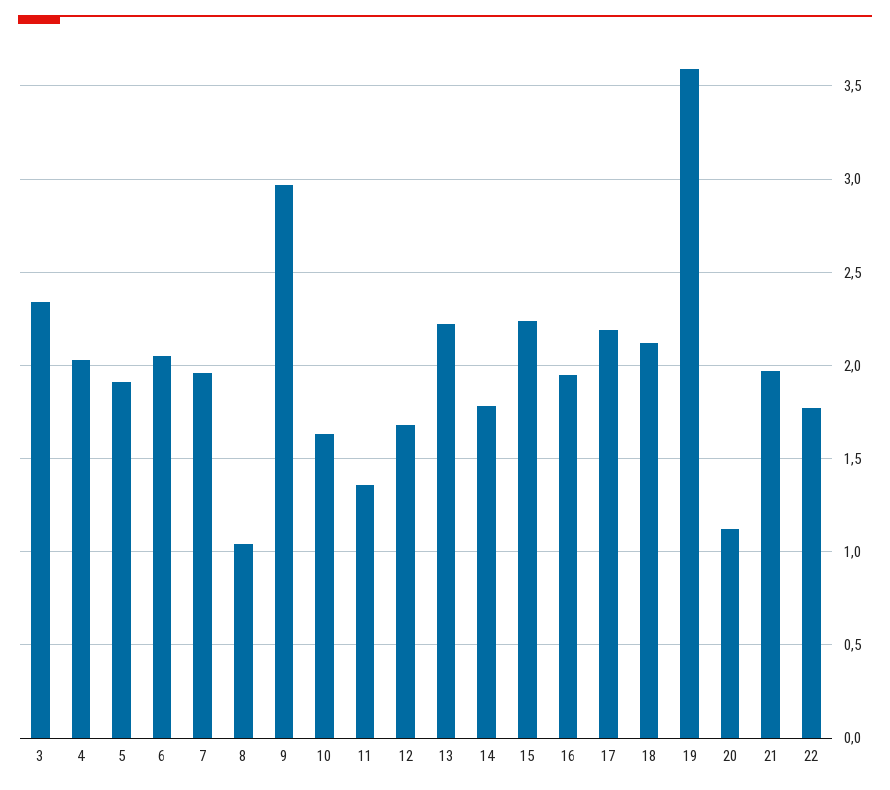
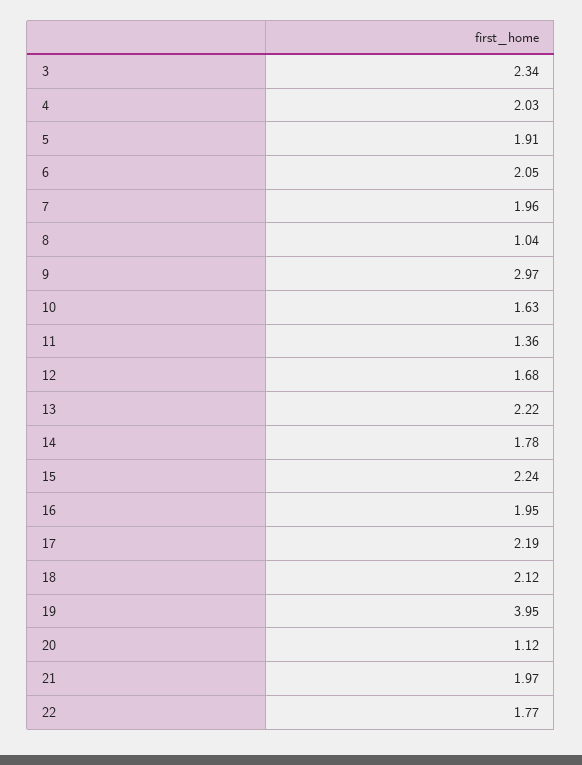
  {
    "3": 2.34,
    "4": 2.03,
    "5": 1.91,
    "6": 2.05,
    "7": 1.96,
    "8": 1.04,
    "9": 2.97,
    "10": 1.63,
    "11": 1.36,
    "12": 1.68,
    "13": 2.22,
    "14": 1.78,
    "15": 2.24,
    "16": 1.95,
    "17": 2.19,
    "18": 2.12,
-   "19": 3.6,
+   "19": 3.95,
    "20": 1.12,
    "21": 1.97,
    "22": 1.77
  }

